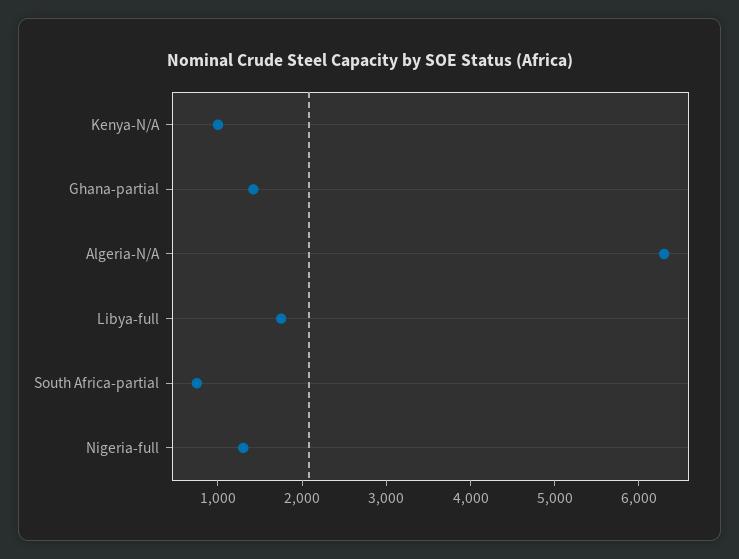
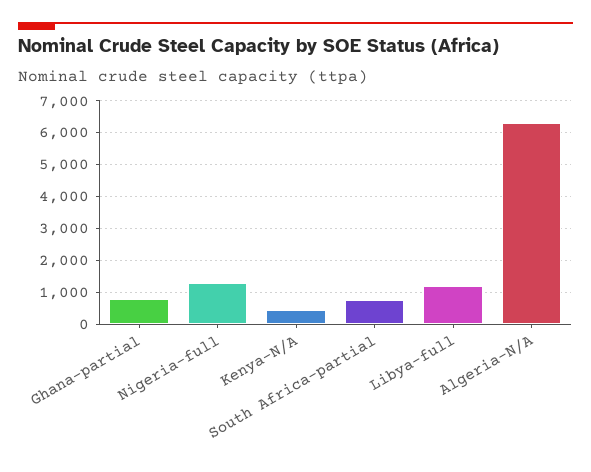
  {
-   "Kenya-N/A": 1000,
+   "Kenya-N/A": 400,
-   "Ghana-partial": 1400,
+   "Ghana-partial": 800,
    "Algeria-N/A": 6400,
-   "Libya-full": 1800,
+   "Libya-full": 1200,
    "South Africa-partial": 800,
    "Nigeria-full": 1400
  }

